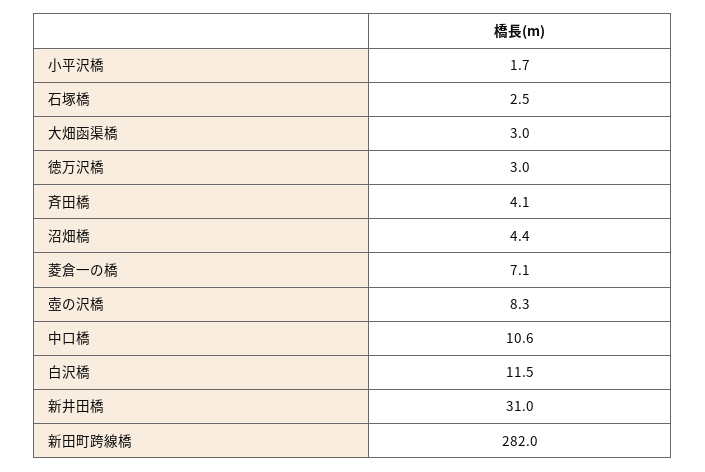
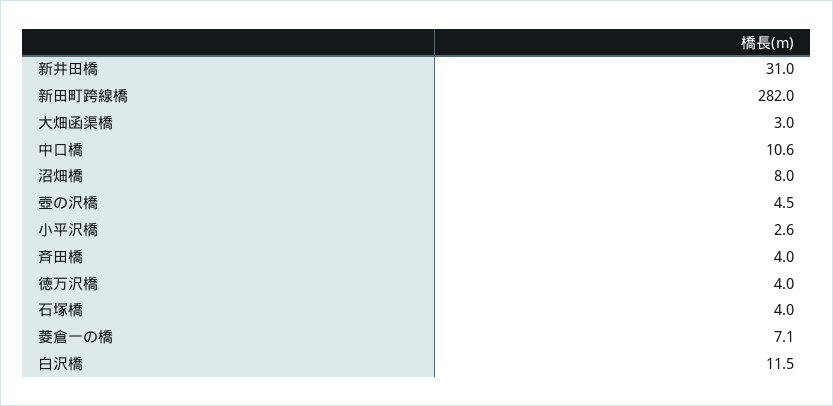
  {
-   "小平沢橋": 1.7,
+   "小平沢橋": 2.6,
-   "石塚橋": 2.5,
+   "石塚橋": 4,
    "大畑函渠橋": 3,
-   "徳万沢橋": 3,
+   "徳万沢橋": 4,
-   "斉田橋": 4.1,
+   "斉田橋": 4,
-   "沼畑橋": 4.4,
+   "沼畑橋": 8,
    "菱倉一の橋": 7.1,
-   "壺の沢橋": 8.3,
+   "壺の沢橋": 4.5,
    "中口橋": 10.6,
    "白沢橋": 11.5,
    "新井田橋": 31,
    "新田町跨線橋": 282
  }

